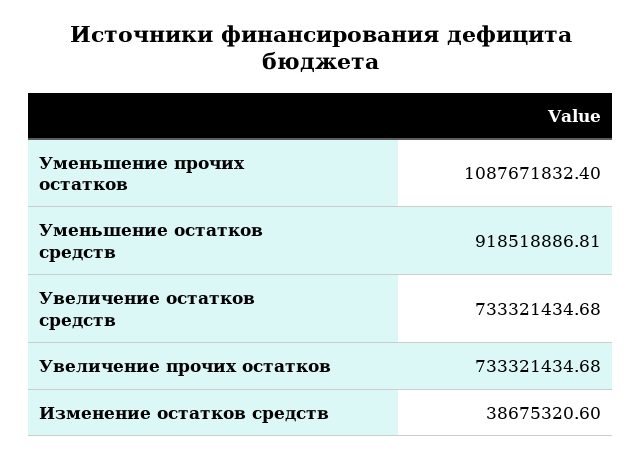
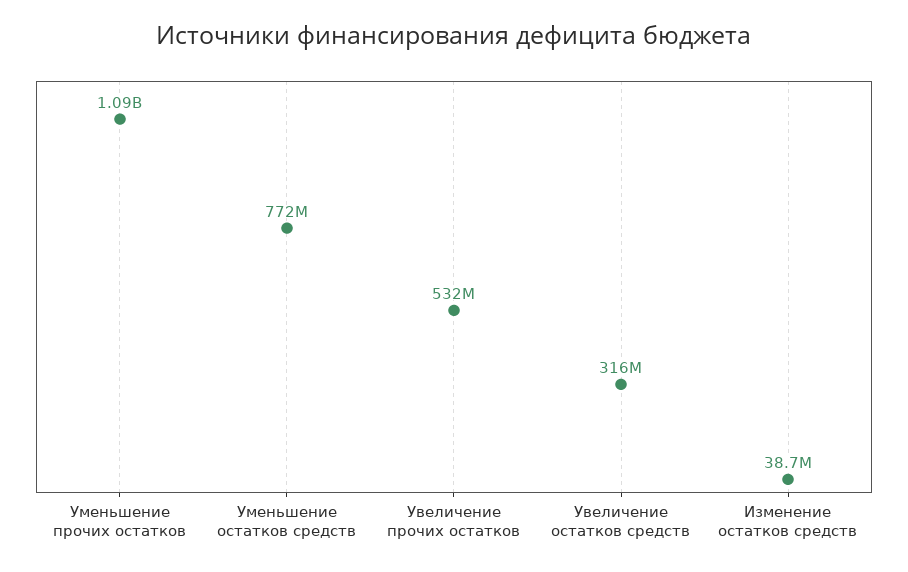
  {
    "Уменьшение прочих остатков": 1087671832.4,
-   "Уменьшение остатков средств": 918518886.81,
+   "Уменьшение остатков средств": 772000000,
-   "Увеличение остатков средств": 733321434.68,
+   "Увеличение остатков средств": 316000000,
-   "Увеличение прочих остатков": 733321434.68,
+   "Увеличение прочих остатков": 532000000,
    "Изменение остатков средств": 38675320.6
  }

